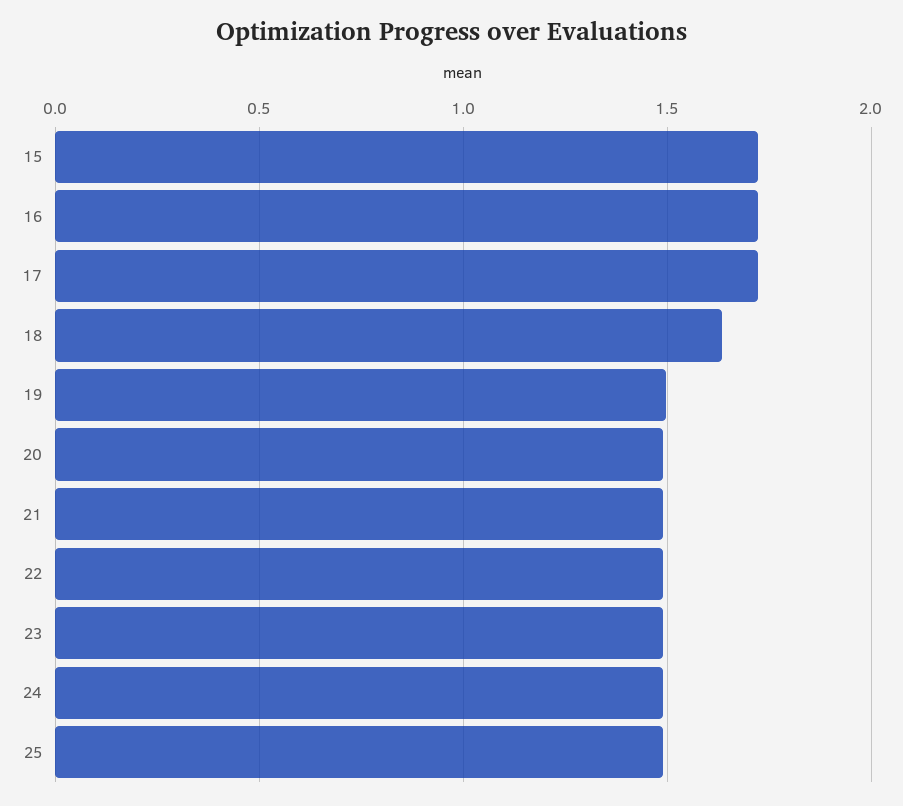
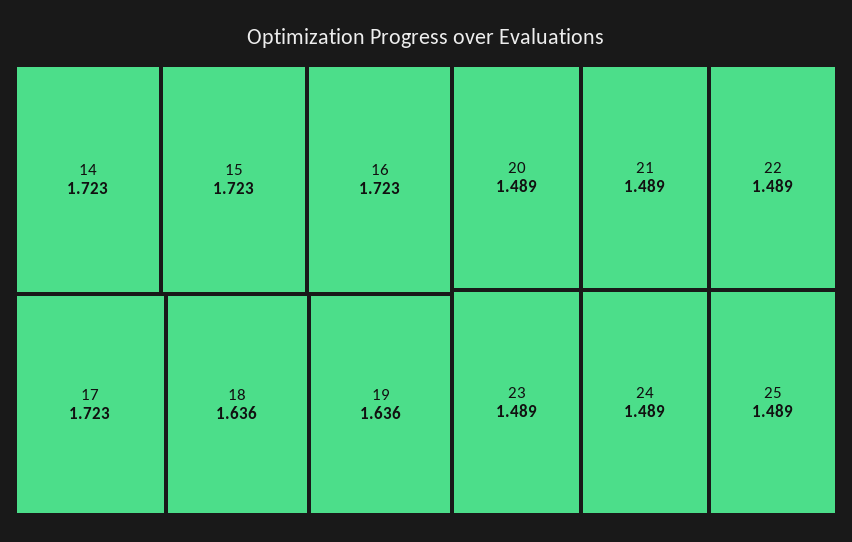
  {
    "15": 1.723,
    "16": 1.723,
    "17": 1.723,
    "18": 1.636,
-   "19": 1.5,
+   "19": 1.636,
    "20": 1.489,
    "21": 1.489,
    "22": 1.489,
    "23": 1.489,
    "24": 1.489,
-   "25": 1.489
+   "25": 1.489,
+   "14": 1.723
  }

